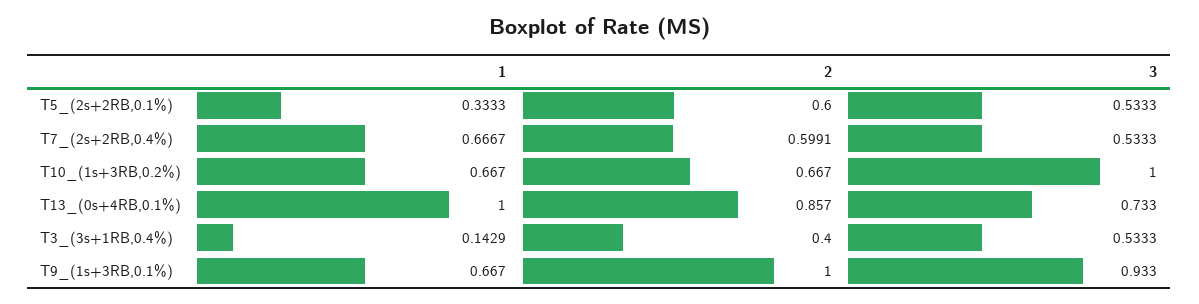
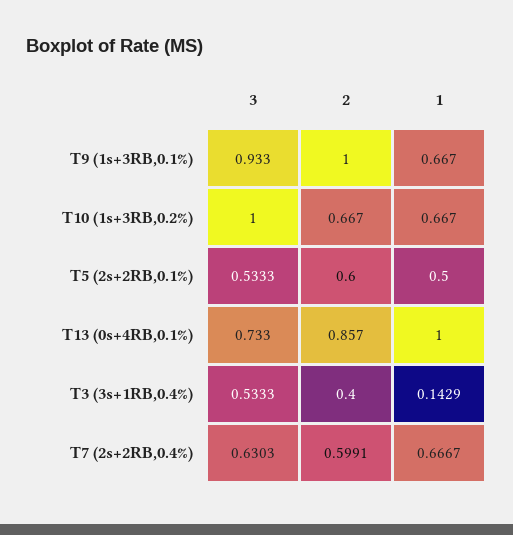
  {
    "1": {
-     "T5_(2s+2RB,0.1%)": 0.3333,
+     "T5_(2s+2RB,0.1%)": 0.5,
      "T7_(2s+2RB,0.4%)": 0.6667,
      "T10_(1s+3RB,0.2%)": 0.667,
      "T13_(0s+4RB,0.1%)": 1,
      "T3_(3s+1RB,0.4%)": 0.1429,
      "T9_(1s+3RB,0.1%)": 0.667
    },
    "2": {
      "T5_(2s+2RB,0.1%)": 0.6,
      "T7_(2s+2RB,0.4%)": 0.5991,
      "T10_(1s+3RB,0.2%)": 0.667,
      "T13_(0s+4RB,0.1%)": 0.857,
      "T3_(3s+1RB,0.4%)": 0.4,
      "T9_(1s+3RB,0.1%)": 1
    },
    "3": {
      "T5_(2s+2RB,0.1%)": 0.5333,
-     "T7_(2s+2RB,0.4%)": 0.5333,
+     "T7_(2s+2RB,0.4%)": 0.6303,
      "T10_(1s+3RB,0.2%)": 1,
      "T13_(0s+4RB,0.1%)": 0.733,
      "T3_(3s+1RB,0.4%)": 0.5333,
      "T9_(1s+3RB,0.1%)": 0.933
    }
  }

